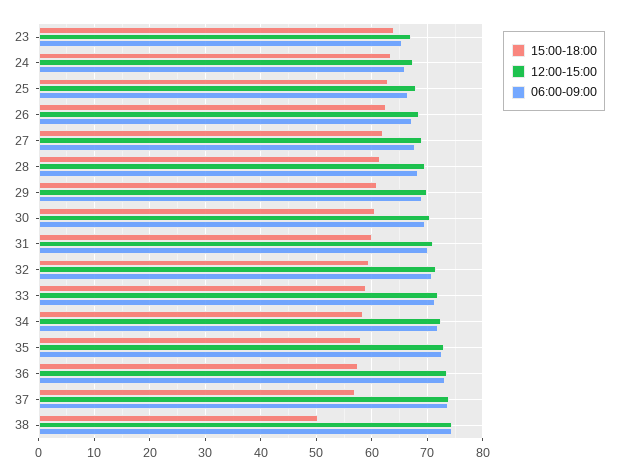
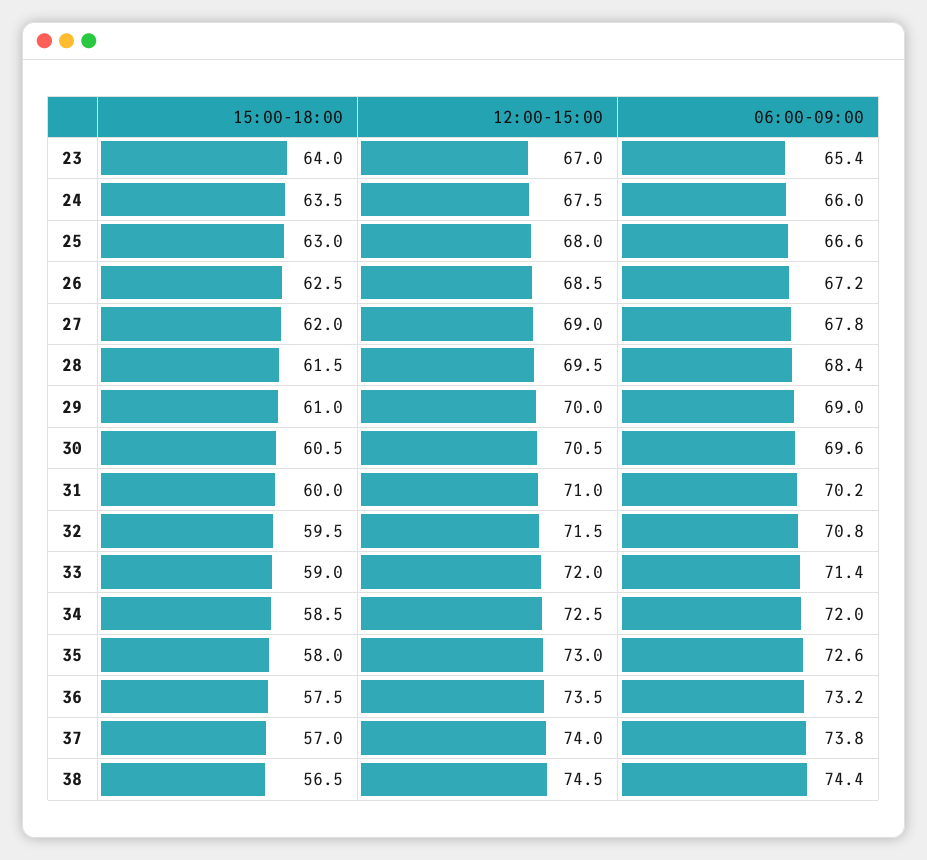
  {
    "15:00-18:00": {
      "23": 64,
      "24": 63.5,
      "25": 63,
      "26": 62.5,
      "27": 62,
      "28": 61.5,
      "29": 61,
      "30": 60.5,
      "31": 60,
      "32": 59.5,
      "33": 59,
      "34": 58.5,
      "35": 58,
      "36": 57.5,
      "37": 57,
-     "38": 50
+     "38": 56.5
    },
    "12:00-15:00": {
      "23": 67,
      "24": 67.5,
      "25": 68,
      "26": 68.5,
      "27": 69,
      "28": 69.5,
      "29": 70,
      "30": 70.5,
      "31": 71,
      "32": 71.5,
      "33": 72,
      "34": 72.5,
      "35": 73,
      "36": 73.5,
      "37": 74,
      "38": 74.5
    },
    "06:00-09:00": {
      "23": 65.4,
      "24": 66,
      "25": 66.6,
      "26": 67.2,
      "27": 67.8,
      "28": 68.4,
      "29": 69,
      "30": 69.6,
      "31": 70.2,
      "32": 70.8,
      "33": 71.4,
      "34": 72,
      "35": 72.6,
      "36": 73.2,
      "37": 73.8,
      "38": 74.4
    }
  }

